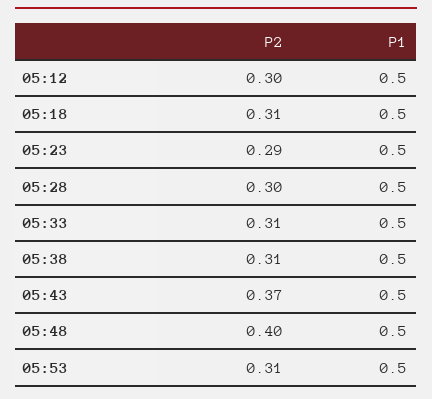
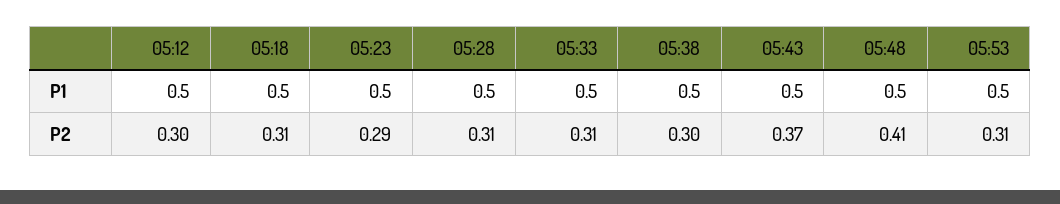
  {
    "P2": {
      "05:12": 0.3,
      "05:18": 0.31,
      "05:23": 0.29,
-     "05:28": 0.3,
+     "05:28": 0.31,
      "05:33": 0.31,
-     "05:38": 0.31,
+     "05:38": 0.3,
      "05:43": 0.37,
-     "05:48": 0.4,
+     "05:48": 0.41,
      "05:53": 0.31
    },
    "P1": {
      "05:12": 0.5,
      "05:18": 0.5,
      "05:23": 0.5,
      "05:28": 0.5,
      "05:33": 0.5,
      "05:38": 0.5,
      "05:43": 0.5,
      "05:48": 0.5,
      "05:53": 0.5
    }
  }

